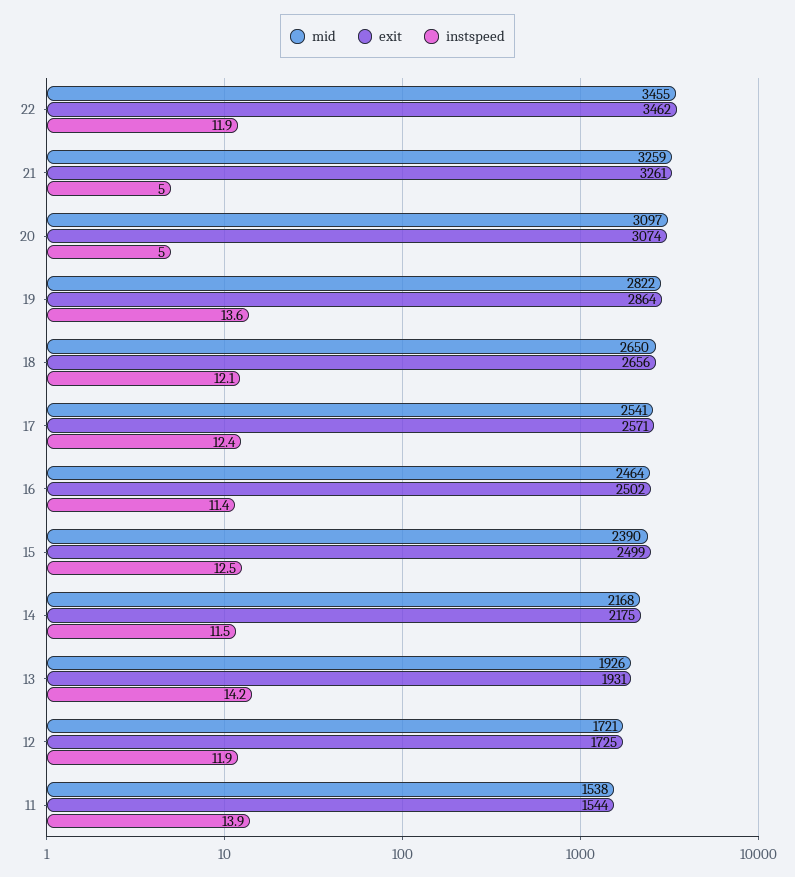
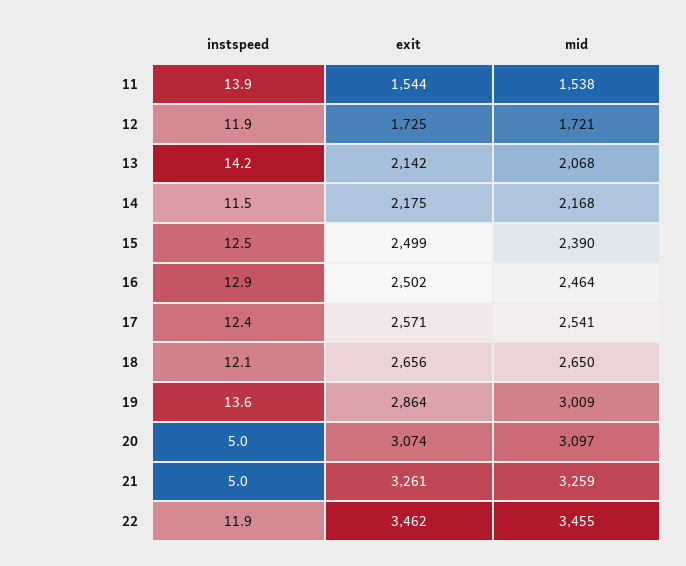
  {
    "mid": {
      "22": 3455,
      "21": 3259,
      "20": 3097,
-     "19": 2822,
+     "19": 3009,
      "18": 2650,
      "17": 2541,
      "16": 2464,
      "15": 2390,
      "14": 2168,
-     "13": 1926,
+     "13": 2068,
      "12": 1721,
      "11": 1538
    },
    "exit": {
      "22": 3462,
      "21": 3261,
      "20": 3074,
      "19": 2864,
      "18": 2656,
      "17": 2571,
      "16": 2502,
      "15": 2499,
      "14": 2175,
-     "13": 1931,
+     "13": 2142,
      "12": 1725,
      "11": 1544
    },
    "instspeed": {
      "22": 11.9,
      "21": 5,
      "20": 5,
      "19": 13.6,
      "18": 12.1,
      "17": 12.4,
-     "16": 11.4,
+     "16": 12.9,
      "15": 12.5,
      "14": 11.5,
      "13": 14.2,
      "12": 11.9,
      "11": 13.9
    }
  }

